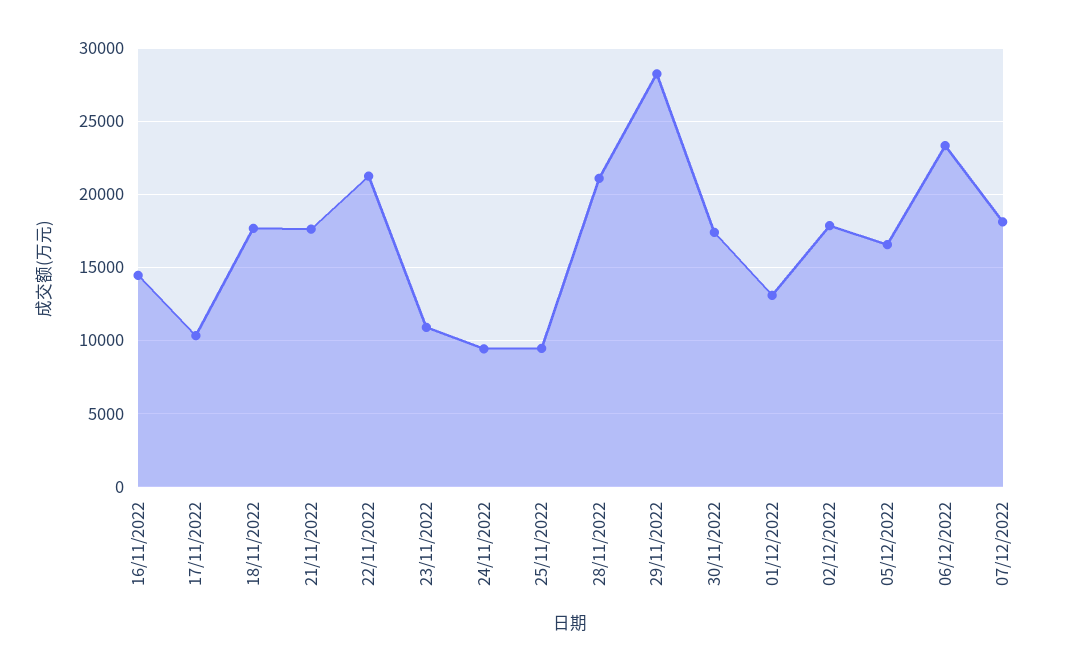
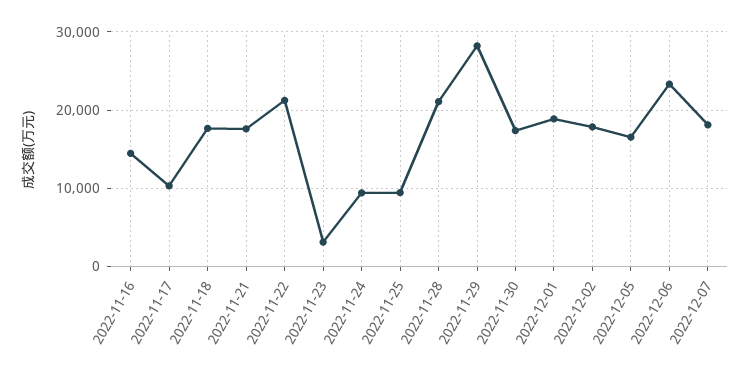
  {
    "16/11/2022": 14500,
    "17/11/2022": 10500,
    "18/11/2022": 17500,
    "21/11/2022": 17500,
    "22/11/2022": 21000,
-   "23/11/2022": 11000,
+   "23/11/2022": 3000,
    "24/11/2022": 9500,
    "25/11/2022": 9500,
    "28/11/2022": 21000,
    "29/11/2022": 28000,
    "30/11/2022": 17500,
-   "01/12/2022": 13000,
+   "01/12/2022": 19000,
    "02/12/2022": 18000,
    "05/12/2022": 16500,
    "06/12/2022": 23500,
    "07/12/2022": 18000
  }

